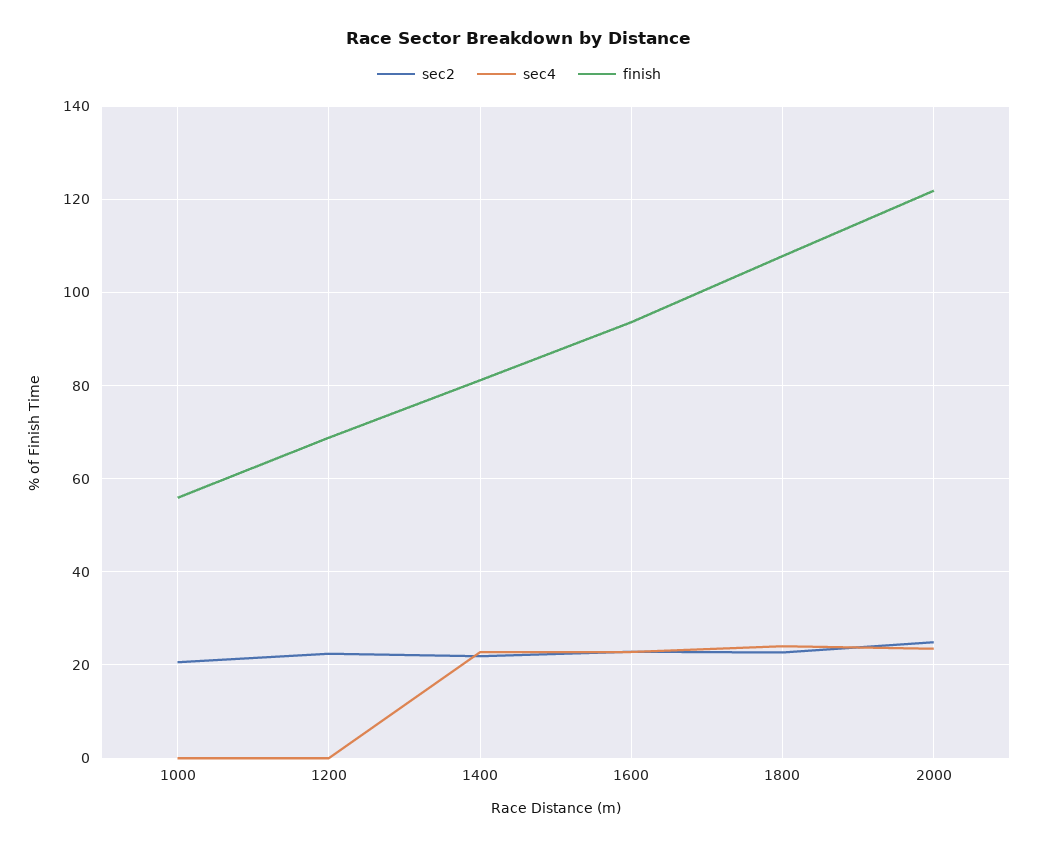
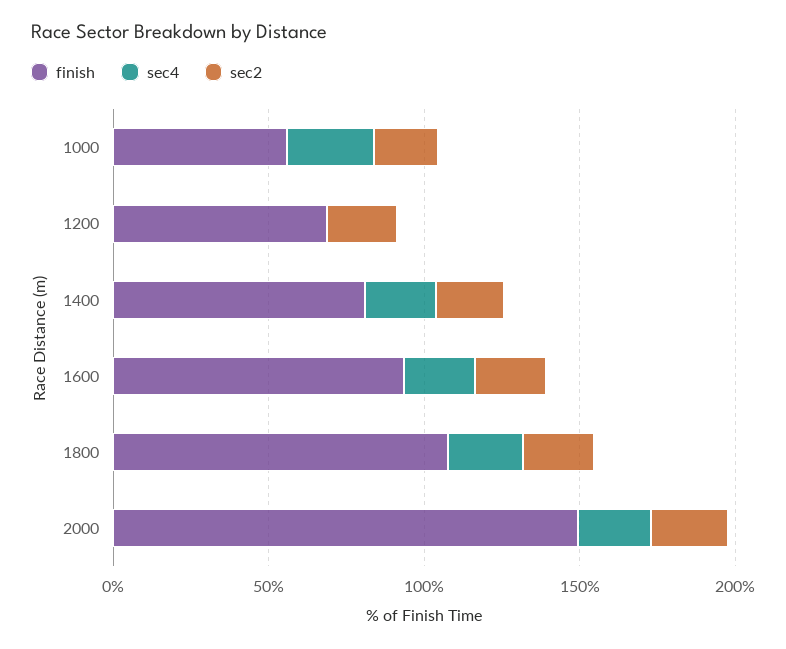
  {
    "sec2": {
      "1000": 20,
      "1200": 22,
      "1400": 22,
      "1600": 22,
      "1800": 22,
      "2000": 24
    },
    "sec4": {
-     "1000": 0,
+     "1000": 30,
      "1200": 0,
      "1400": 22,
      "1600": 22,
      "1800": 24,
      "2000": 24
    },
    "finish": {
      "1000": 56,
      "1200": 68,
      "1400": 82,
      "1600": 94,
      "1800": 108,
-     "2000": 122
+     "2000": 150
    }
  }

